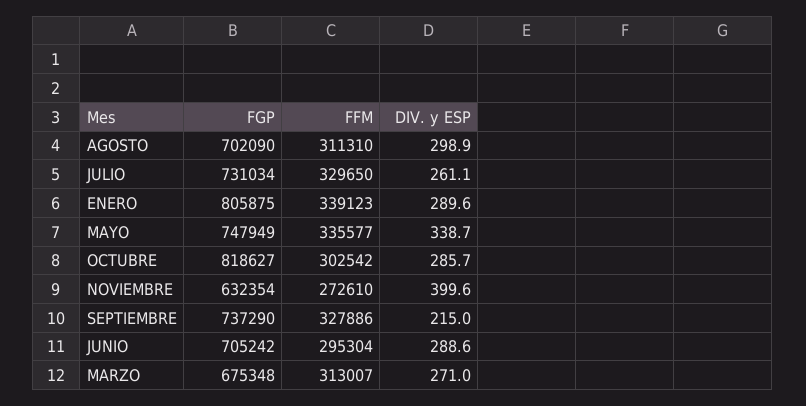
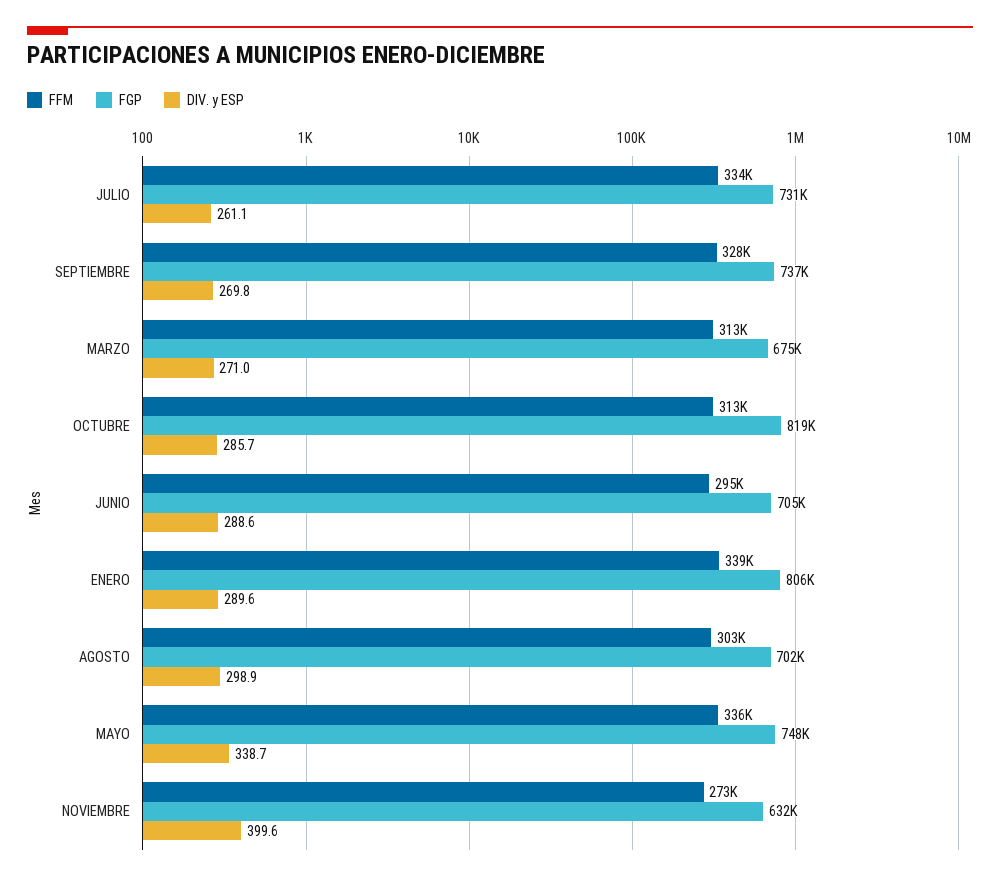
  {
    "FGP": {
      "AGOSTO": 702090,
      "JULIO": 731034,
      "ENERO": 805875,
      "MAYO": 747949,
      "OCTUBRE": 818627,
      "NOVIEMBRE": 632354,
      "SEPTIEMBRE": 737290,
      "JUNIO": 705242,
      "MARZO": 675348
    },
    "FFM": {
-     "AGOSTO": 311310,
+     "AGOSTO": 303000,
-     "JULIO": 329650,
+     "JULIO": 334000,
      "ENERO": 339123,
      "MAYO": 335577,
-     "OCTUBRE": 302542,
+     "OCTUBRE": 313000,
      "NOVIEMBRE": 272610,
      "SEPTIEMBRE": 327886,
      "JUNIO": 295304,
      "MARZO": 313007
    },
    "DIV. y ESP": {
      "AGOSTO": 298.9,
      "JULIO": 261.1,
      "ENERO": 289.6,
      "MAYO": 338.7,
      "OCTUBRE": 285.7,
      "NOVIEMBRE": 399.6,
-     "SEPTIEMBRE": 215,
+     "SEPTIEMBRE": 269.8,
      "JUNIO": 288.6,
      "MARZO": 271
    }
  }

